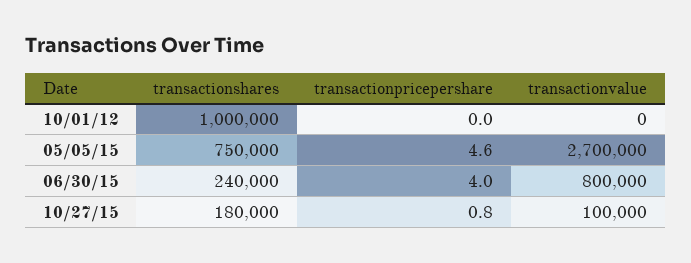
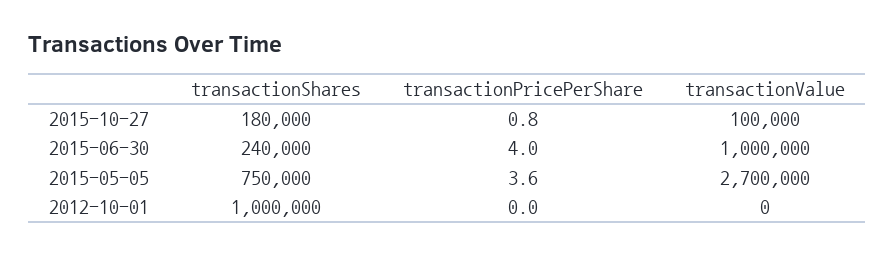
  {
    "transactionshares": {
      "10/01/12": 1000000,
      "05/05/15": 750000,
      "06/30/15": 240000,
      "10/27/15": 180000
    },
    "transactionpricepershare": {
      "10/01/12": 0,
-     "05/05/15": 4.6,
+     "05/05/15": 3.6,
      "06/30/15": 4,
      "10/27/15": 0.8
    },
    "transactionvalue": {
      "10/01/12": 0,
      "05/05/15": 2700000,
-     "06/30/15": 800000,
+     "06/30/15": 1000000,
      "10/27/15": 100000
    }
  }

